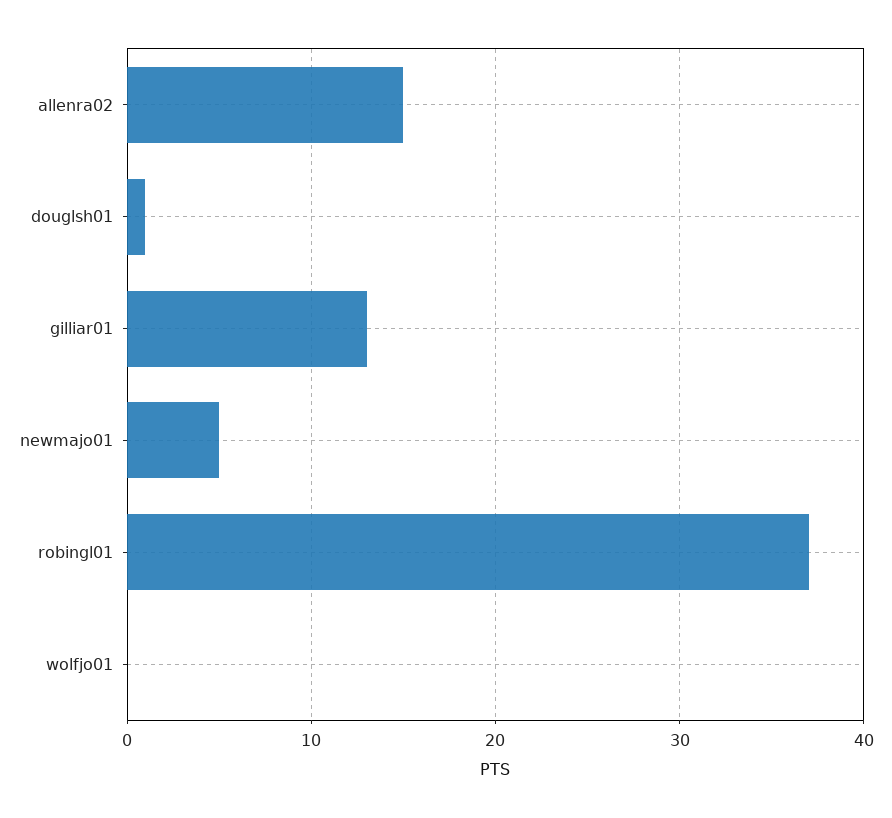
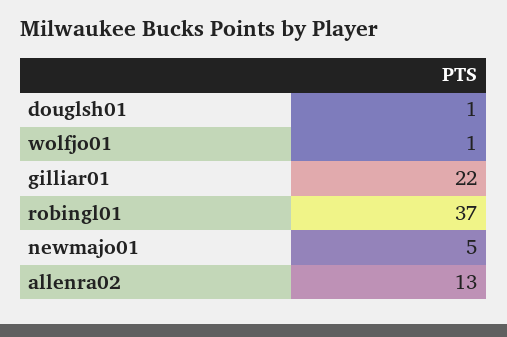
  {
-   "allenra02": 15,
+   "allenra02": 13,
    "douglsh01": 1,
-   "gilliar01": 13,
+   "gilliar01": 22,
    "newmajo01": 5,
    "robingl01": 37,
-   "wolfjo01": 0
+   "wolfjo01": 1
  }

